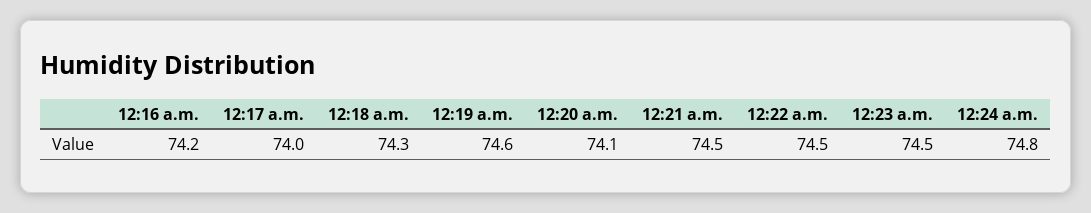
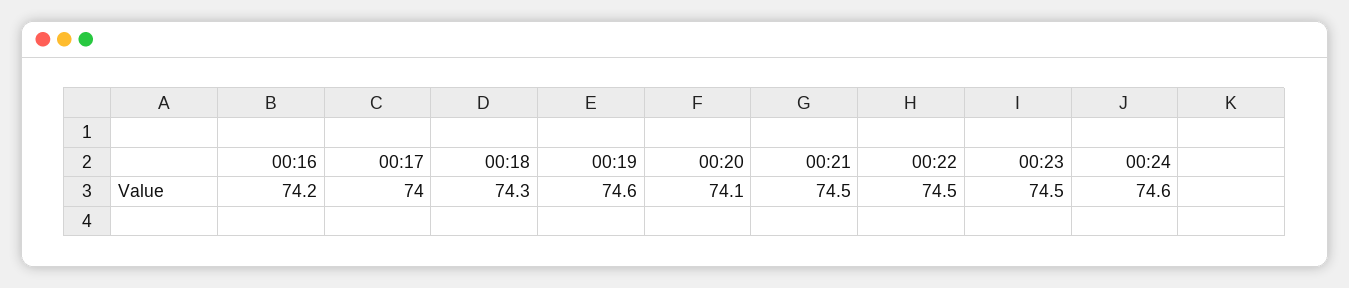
  {
    "12:16 a.m.": 74.2,
    "12:17 a.m.": 74,
    "12:18 a.m.": 74.3,
    "12:19 a.m.": 74.6,
    "12:20 a.m.": 74.1,
    "12:21 a.m.": 74.5,
    "12:22 a.m.": 74.5,
    "12:23 a.m.": 74.5,
-   "12:24 a.m.": 74.8
+   "12:24 a.m.": 74.6
  }

